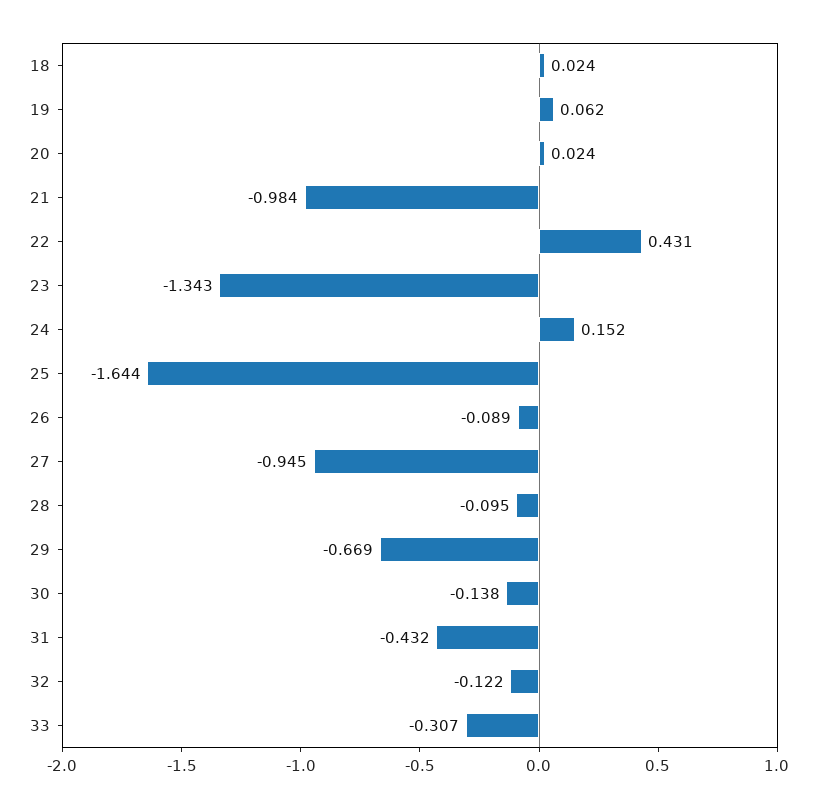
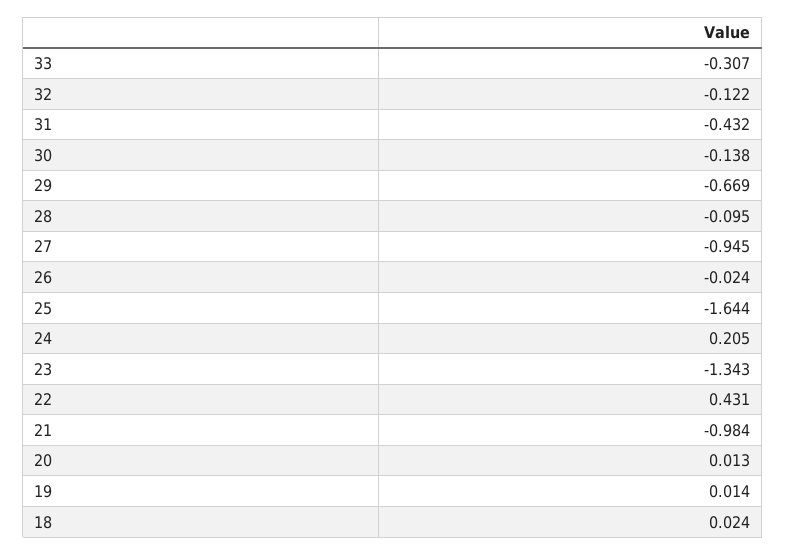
  {
    "18": 0.024,
-   "19": 0.062,
+   "19": 0.014,
-   "20": 0.024,
+   "20": 0.013,
    "21": -0.984,
    "22": 0.431,
    "23": -1.343,
-   "24": 0.152,
+   "24": 0.205,
    "25": -1.644,
-   "26": -0.089,
+   "26": -0.024,
    "27": -0.945,
    "28": -0.095,
    "29": -0.669,
    "30": -0.138,
    "31": -0.432,
    "32": -0.122,
    "33": -0.307
  }

